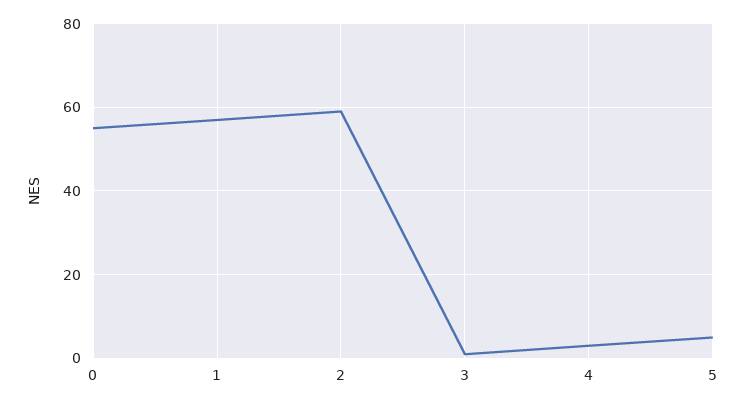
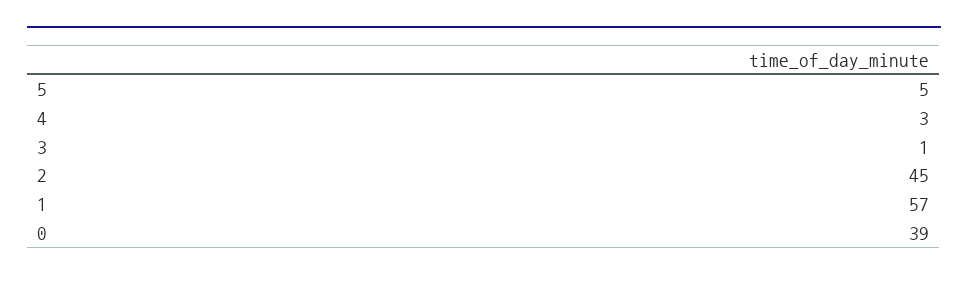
  {
-   "0": 55,
+   "0": 39,
    "1": 57,
-   "2": 60,
+   "2": 45,
    "3": 1,
    "4": 3,
    "5": 5
  }

